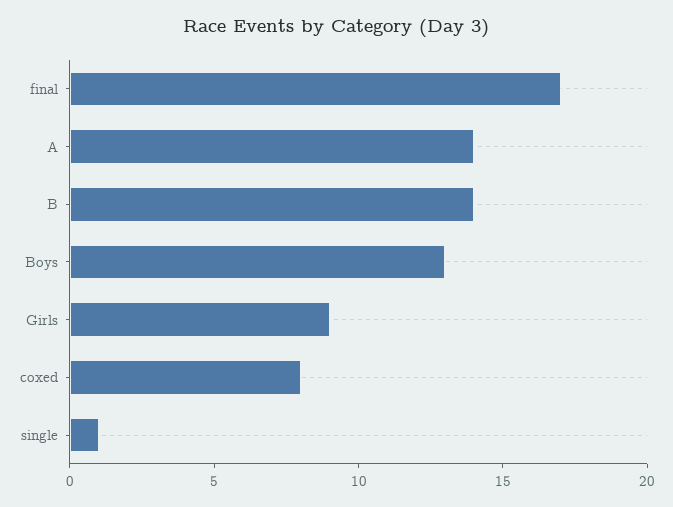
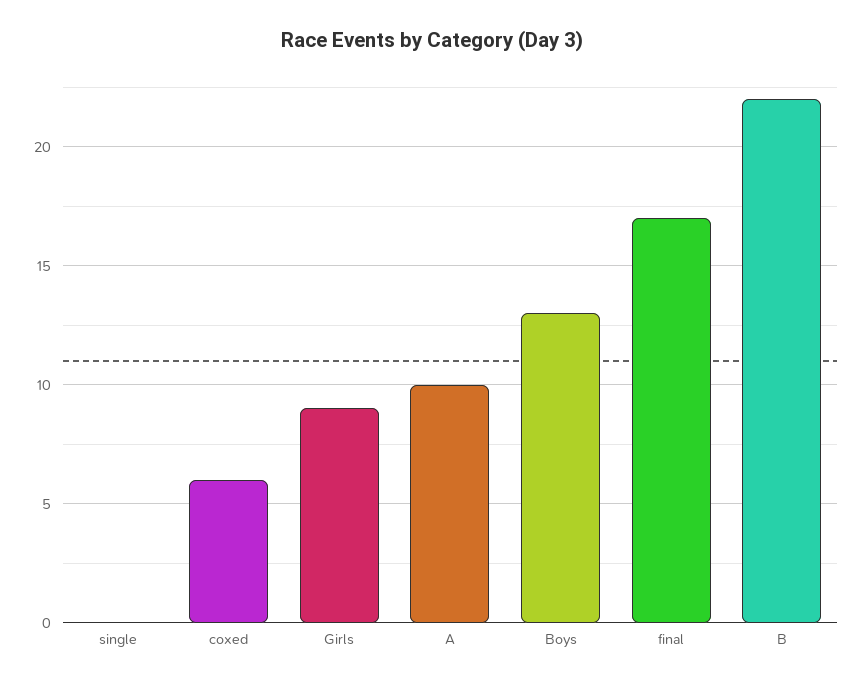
  {
    "final": 17,
-   "A": 14,
+   "A": 10,
-   "B": 14,
+   "B": 22,
    "Boys": 13,
    "Girls": 9,
-   "coxed": 8,
+   "coxed": 6,
-   "single": 1
+   "single": 0
  }

